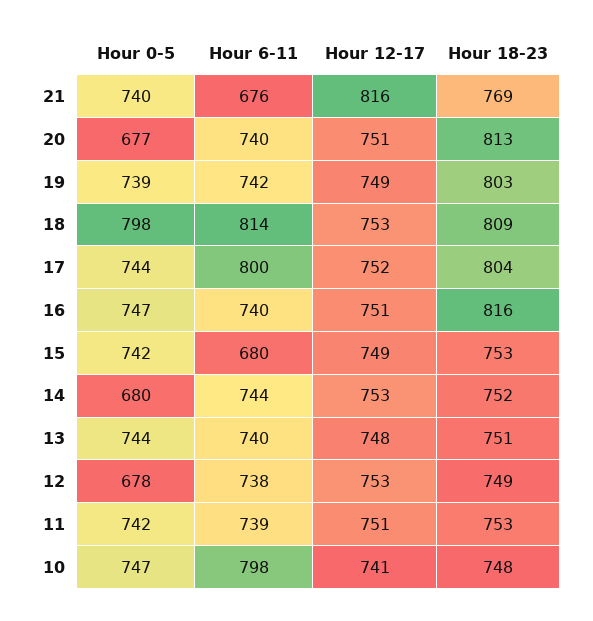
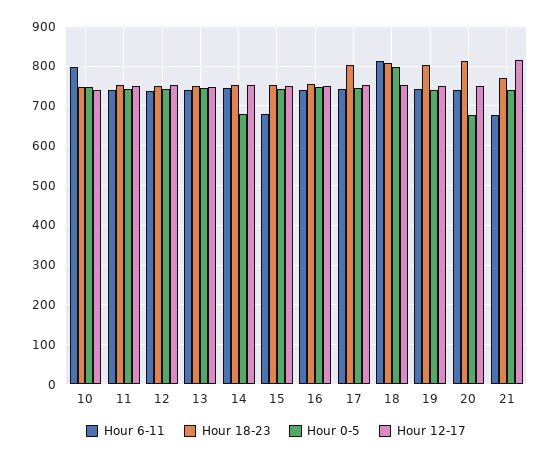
  {
    "Hour 0-5": {
      "21": 740,
      "20": 677,
      "19": 739,
      "18": 798,
      "17": 744,
      "16": 747,
      "15": 742,
      "14": 680,
      "13": 744,
-     "12": 678,
+     "12": 740,
      "11": 742,
      "10": 747
    },
    "Hour 6-11": {
      "21": 676,
      "20": 740,
      "19": 742,
      "18": 814,
-     "17": 800,
+     "17": 740,
      "16": 740,
      "15": 680,
      "14": 744,
      "13": 740,
      "12": 738,
      "11": 739,
      "10": 798
    },
    "Hour 12-17": {
      "21": 816,
      "20": 751,
      "19": 749,
      "18": 753,
      "17": 752,
      "16": 751,
      "15": 749,
      "14": 753,
      "13": 748,
      "12": 753,
      "11": 751,
      "10": 741
    },
    "Hour 18-23": {
      "21": 769,
      "20": 813,
      "19": 803,
      "18": 809,
      "17": 804,
-     "16": 816,
+     "16": 760,
      "15": 753,
      "14": 752,
      "13": 751,
      "12": 749,
      "11": 753,
      "10": 748
    }
  }

